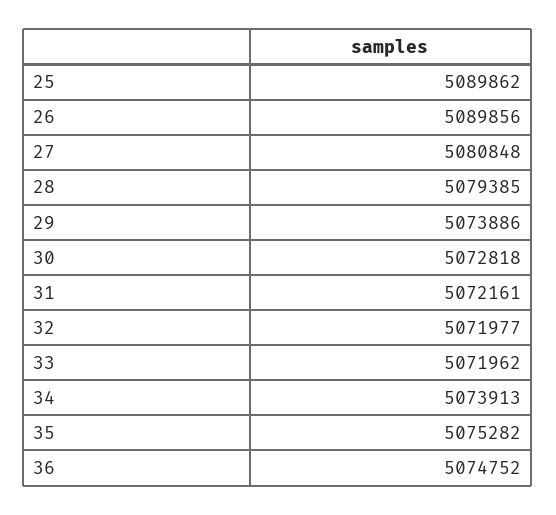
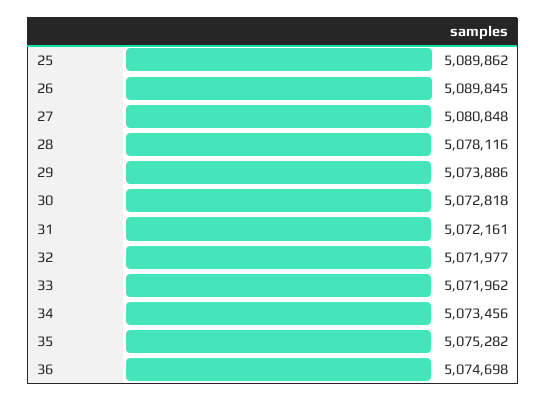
  {
    "25": 5089862,
-   "26": 5089856,
+   "26": 5089845,
    "27": 5080848,
-   "28": 5079385,
+   "28": 5078116,
    "29": 5073886,
    "30": 5072818,
    "31": 5072161,
    "32": 5071977,
    "33": 5071962,
-   "34": 5073913,
+   "34": 5073456,
    "35": 5075282,
-   "36": 5074752
+   "36": 5074698
  }

